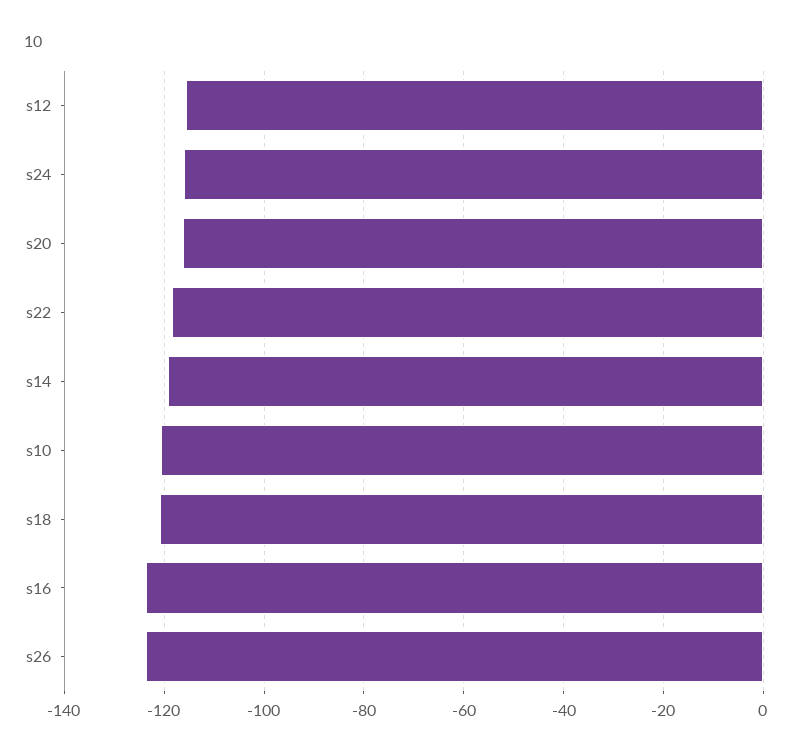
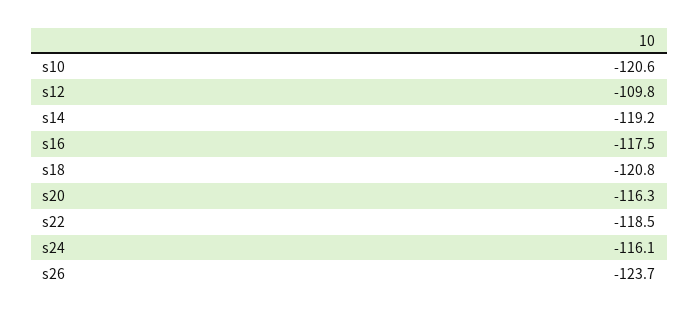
  {
-   "s12": -116,
+   "s12": -109.8,
    "s24": -116.1,
    "s20": -116.3,
    "s22": -118.5,
    "s14": -119.2,
    "s10": -120.6,
    "s18": -120.8,
-   "s16": -124,
+   "s16": -117.5,
    "s26": -123.7
  }

